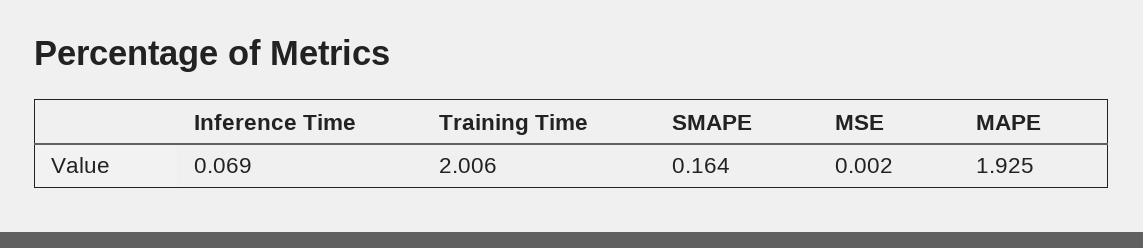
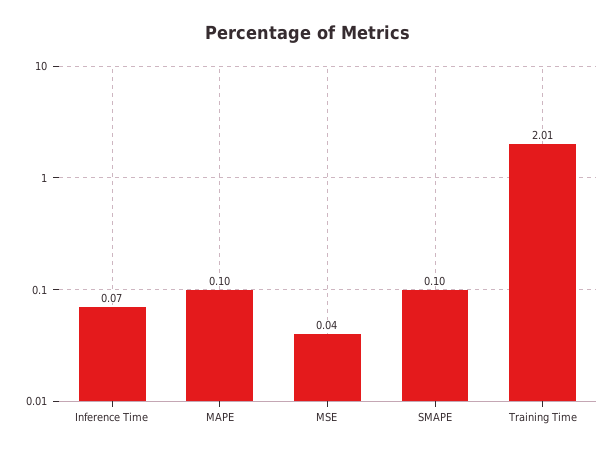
  {
    "Inference Time": 0.069,
    "Training Time": 2.006,
-   "SMAPE": 0.164,
+   "SMAPE": 0.1,
-   "MSE": 0.002,
+   "MSE": 0.04,
-   "MAPE": 1.925
+   "MAPE": 0.1
  }

